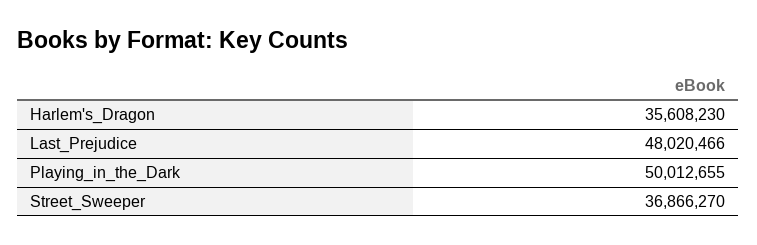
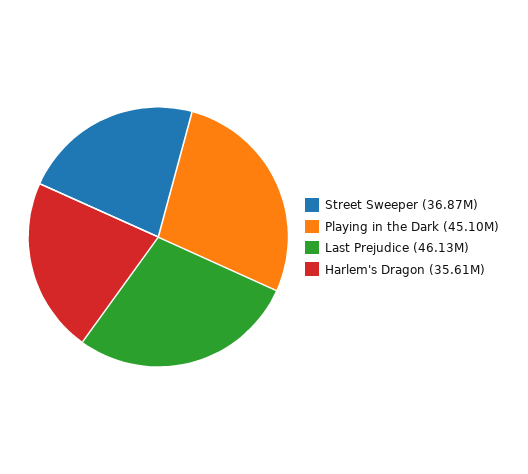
  {
    "Harlem's_Dragon": 35608230,
-   "Last_Prejudice": 48020466,
+   "Last_Prejudice": 46130000,
-   "Playing_in_the_Dark": 50012655,
+   "Playing_in_the_Dark": 45100000,
    "Street_Sweeper": 36866270
  }

